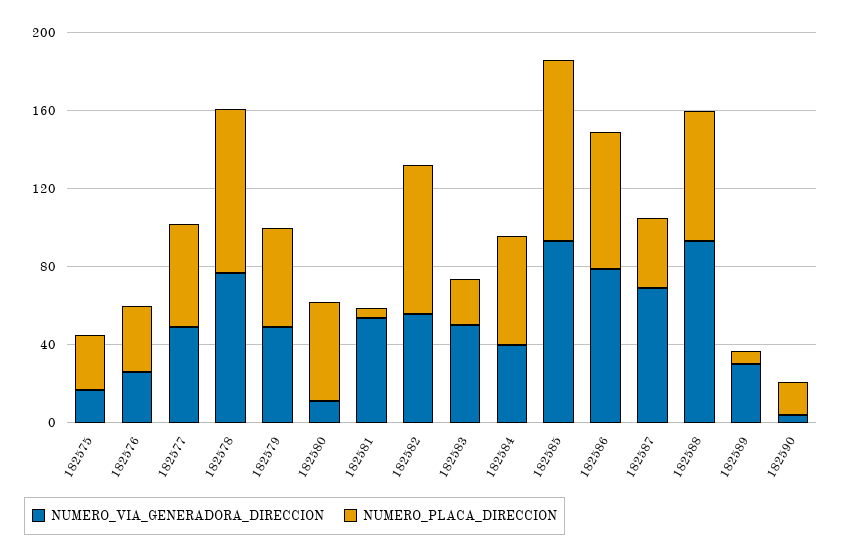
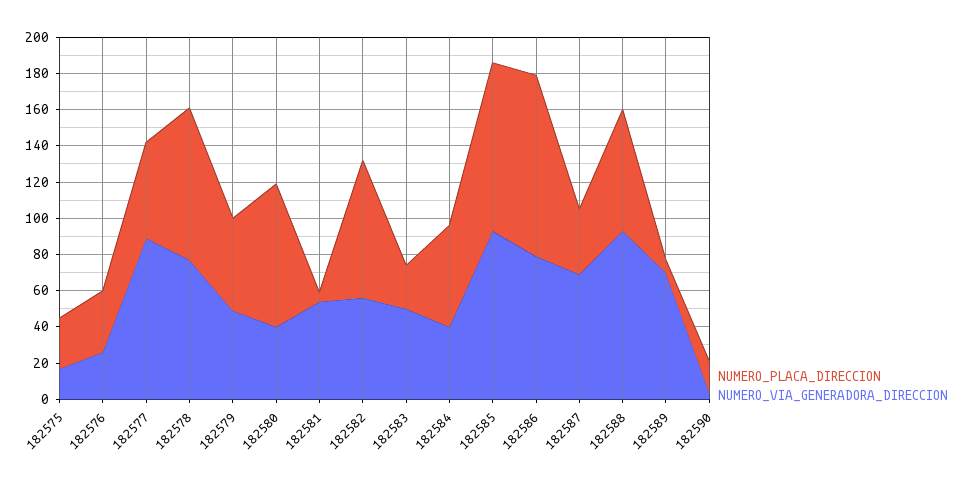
  {
    "NUMERO_VIA_GENERADORA_DIRECCION": {
      "182575": 15,
      "182576": 25,
-     "182577": 50,
+     "182577": 90,
      "182578": 75,
      "182579": 50,
-     "182580": 10,
+     "182580": 40,
      "182581": 55,
      "182582": 55,
      "182583": 50,
      "182584": 40,
      "182585": 95,
      "182586": 80,
      "182587": 70,
      "182588": 95,
-     "182589": 30,
+     "182589": 70,
      "182590": 5
    },
    "NUMERO_PLACA_DIRECCION": {
      "182575": 30,
      "182576": 35,
      "182577": 55,
      "182578": 85,
      "182579": 50,
-     "182580": 50,
+     "182580": 80,
      "182581": 5,
      "182582": 75,
      "182583": 25,
      "182584": 55,
      "182585": 95,
-     "182586": 70,
+     "182586": 100,
      "182587": 35,
      "182588": 65,
      "182589": 5,
      "182590": 15
    }
  }

